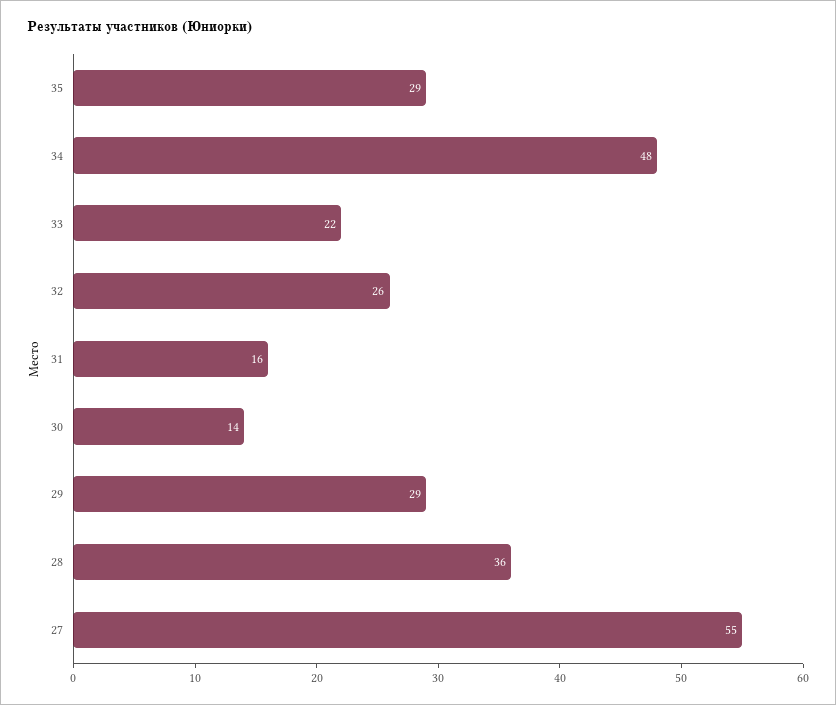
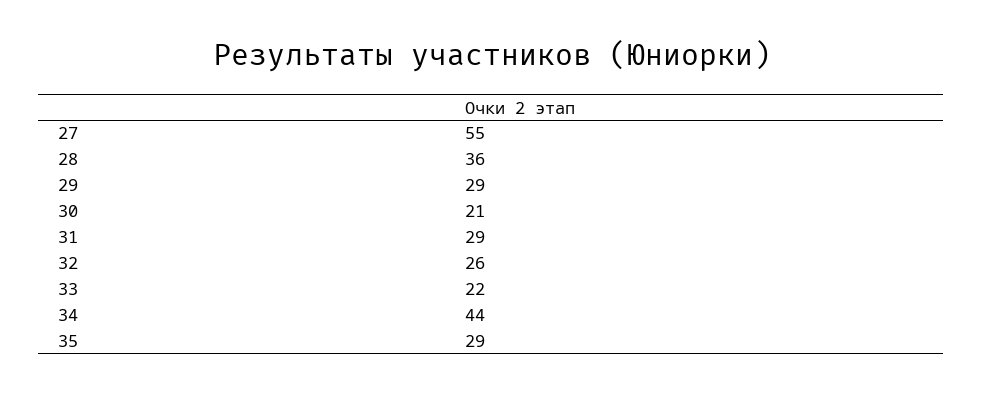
  {
    "35": 29,
-   "34": 48,
+   "34": 44,
    "33": 22,
    "32": 26,
-   "31": 16,
+   "31": 29,
-   "30": 14,
+   "30": 21,
    "29": 29,
    "28": 36,
    "27": 55
  }

